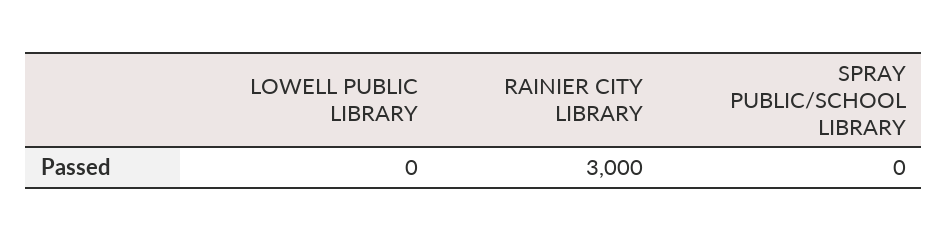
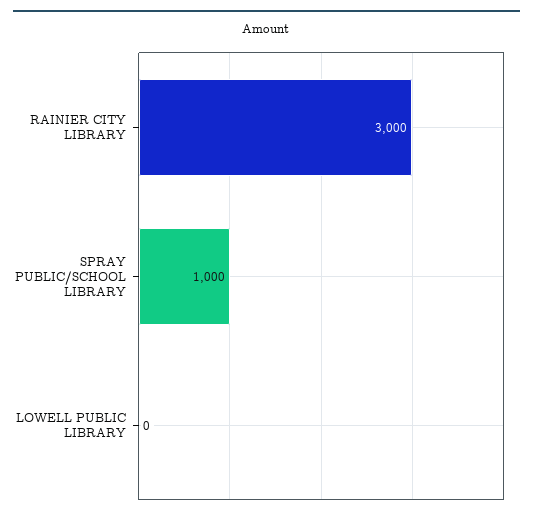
  {
    "LOWELL PUBLIC LIBRARY": 0,
    "RAINIER CITY LIBRARY": 3000,
-   "SPRAY PUBLIC/SCHOOL LIBRARY": 0
+   "SPRAY PUBLIC/SCHOOL LIBRARY": 1000
  }

